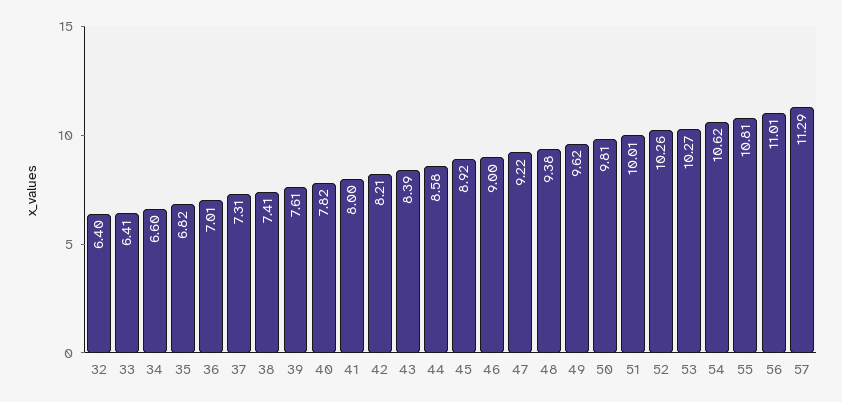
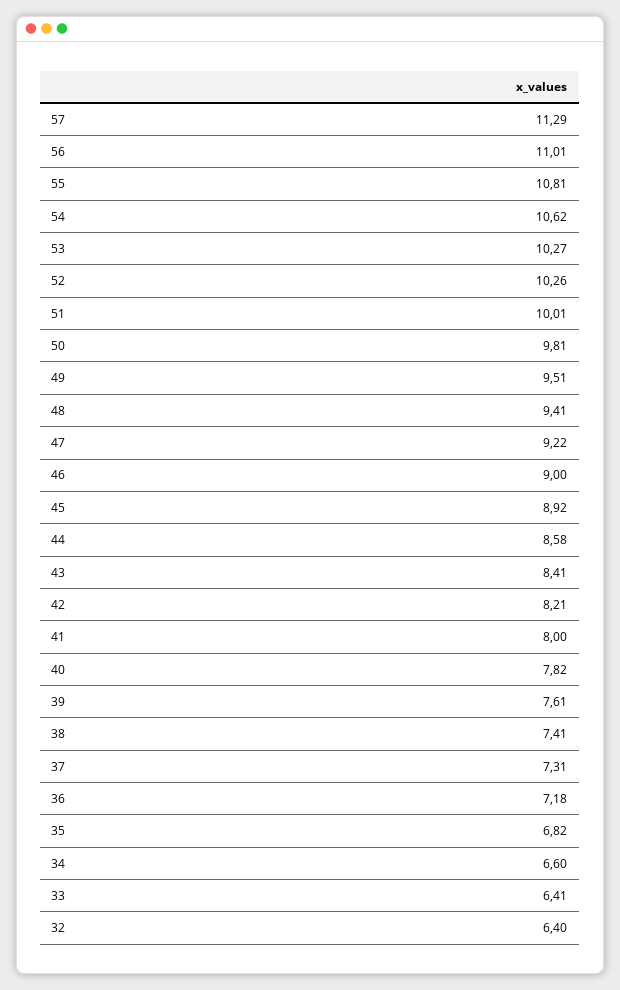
  {
    "32": 6.4,
    "33": 6.41,
    "34": 6.6,
    "35": 6.82,
-   "36": 7.01,
+   "36": 7.18,
    "37": 7.31,
    "38": 7.41,
    "39": 7.61,
    "40": 7.82,
    "41": 8,
    "42": 8.21,
-   "43": 8.39,
+   "43": 8.41,
    "44": 8.58,
    "45": 8.92,
    "46": 9,
    "47": 9.22,
-   "48": 9.38,
+   "48": 9.41,
-   "49": 9.62,
+   "49": 9.51,
    "50": 9.81,
    "51": 10.01,
    "52": 10.26,
    "53": 10.27,
    "54": 10.62,
    "55": 10.81,
    "56": 11.01,
    "57": 11.29
  }

